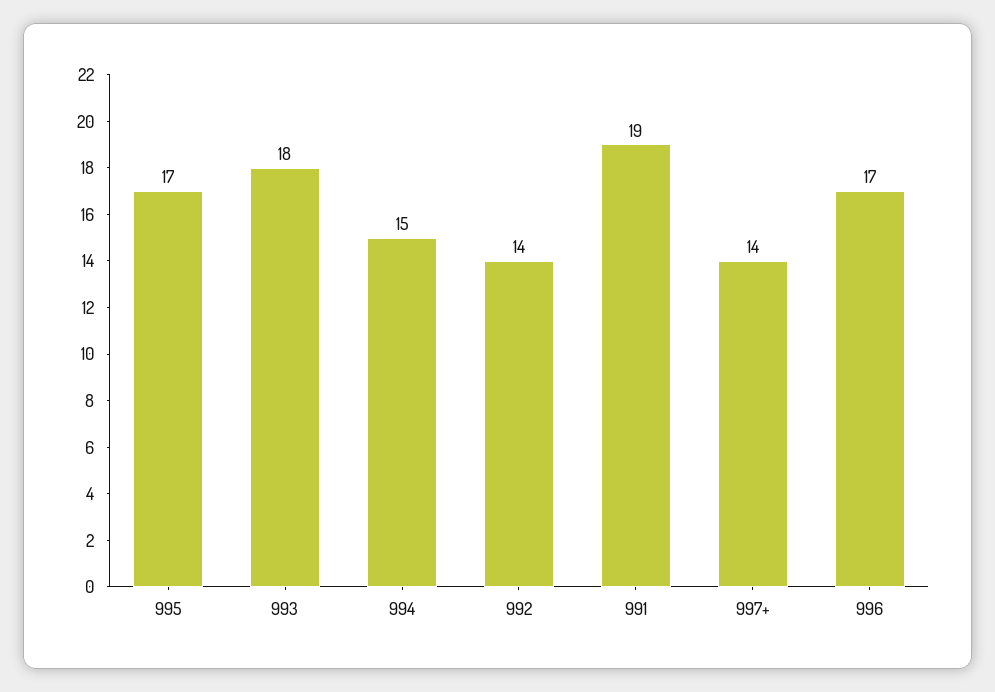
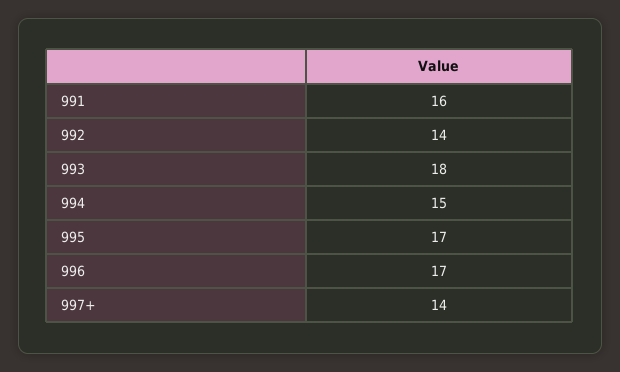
  {
    "995": 17,
    "993": 18,
    "994": 15,
    "992": 14,
-   "991": 19,
+   "991": 16,
    "997+": 14,
    "996": 17
  }

